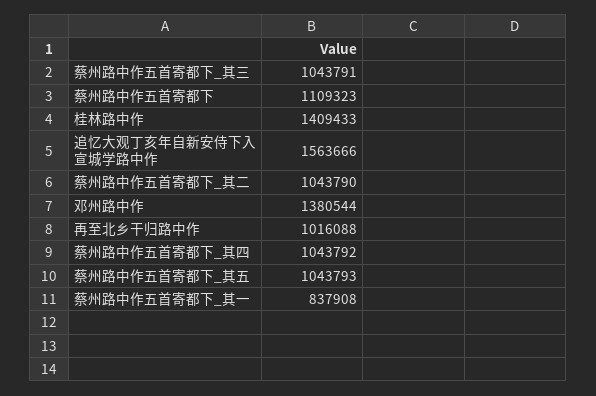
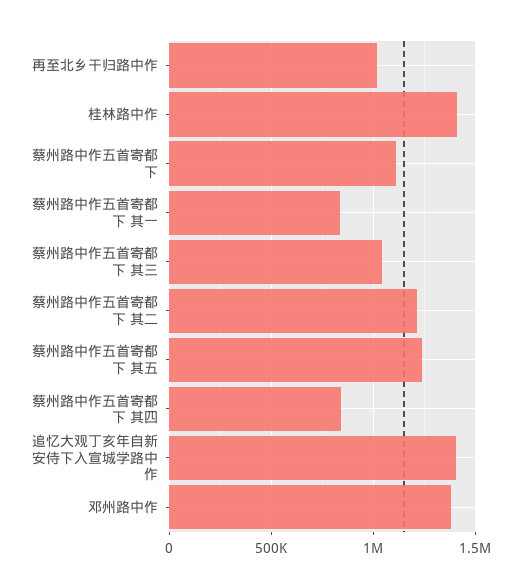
  {
    "蔡州路中作五首寄都下_其三": 1043791,
    "蔡州路中作五首寄都下": 1109323,
    "桂林路中作": 1409433,
-   "追忆大观丁亥年自新安侍下入宣城学路中作": 1563666,
+   "追忆大观丁亥年自新安侍下入宣城学路中作": 1400000,
-   "蔡州路中作五首寄都下_其二": 1043790,
+   "蔡州路中作五首寄都下_其二": 1200000,
    "邓州路中作": 1380544,
    "再至北乡干归路中作": 1016088,
-   "蔡州路中作五首寄都下_其四": 1043792,
+   "蔡州路中作五首寄都下_其四": 850000,
-   "蔡州路中作五首寄都下_其五": 1043793,
+   "蔡州路中作五首寄都下_其五": 1250000,
    "蔡州路中作五首寄都下_其一": 837908
  }

